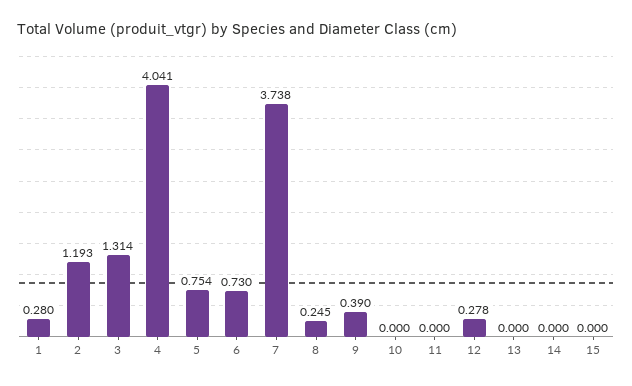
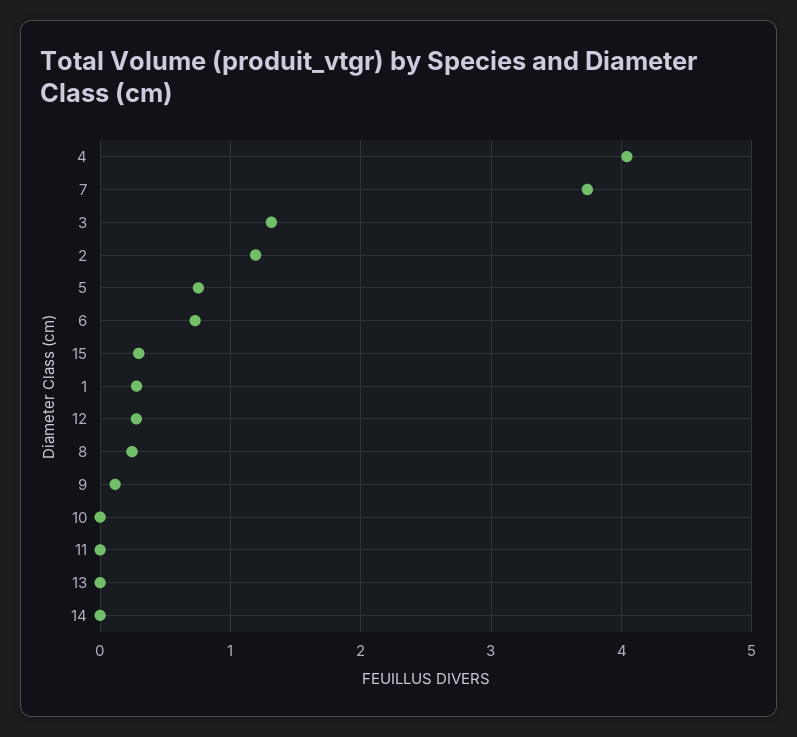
  {
    "1": 0.28,
    "2": 1.193,
    "3": 1.314,
    "4": 4.041,
    "5": 0.754,
    "6": 0.73,
    "7": 3.738,
    "8": 0.245,
-   "9": 0.39,
+   "9": 0.1,
    "10": 0,
    "11": 0,
    "12": 0.278,
    "13": 0,
    "14": 0,
-   "15": 0
+   "15": 0.3
  }

